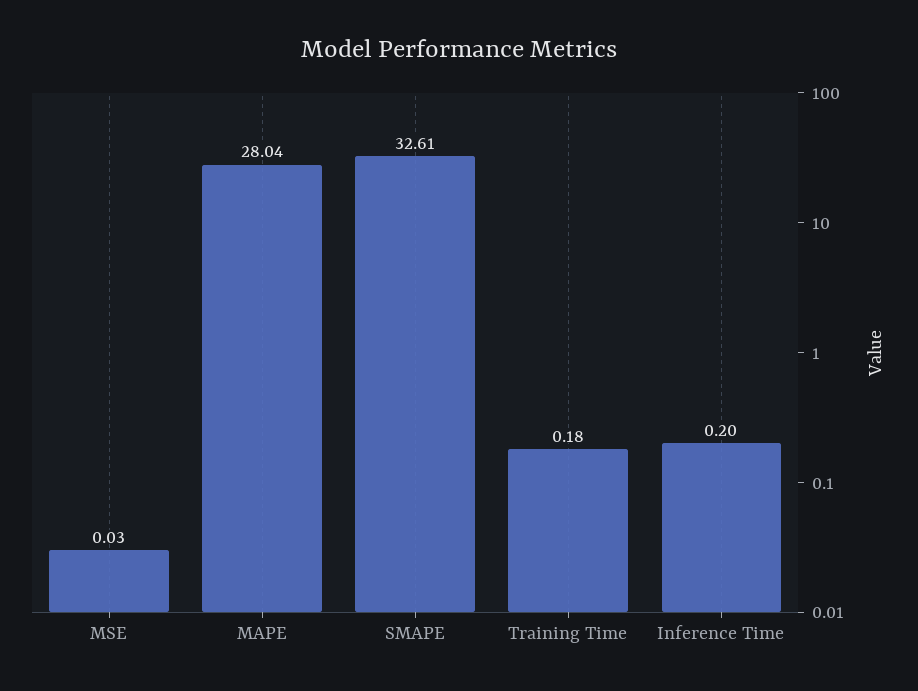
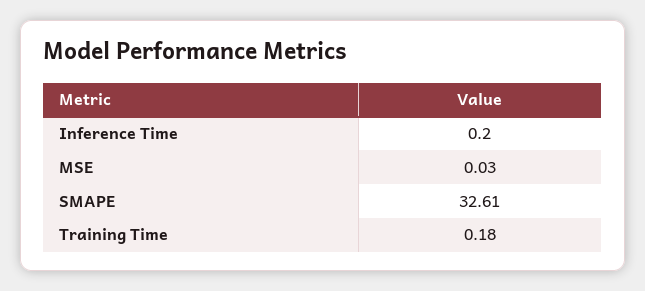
  {
    "MSE": 0.03,
-   "MAPE": 28.04,
    "SMAPE": 32.61,
    "Training Time": 0.18,
    "Inference Time": 0.2
  }

